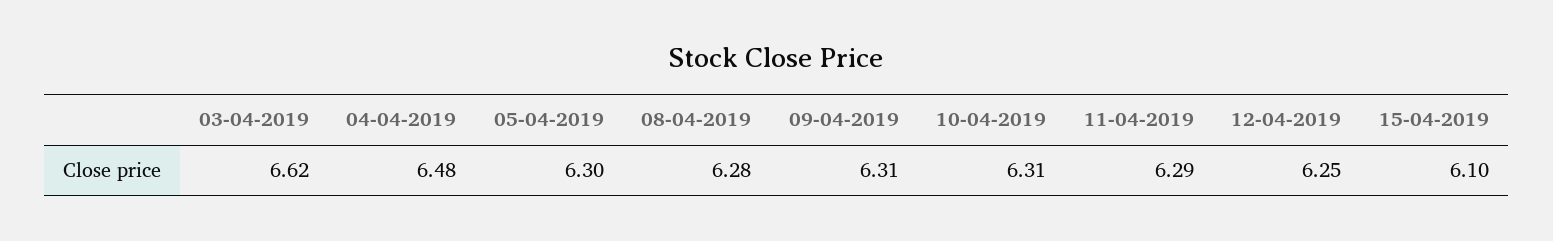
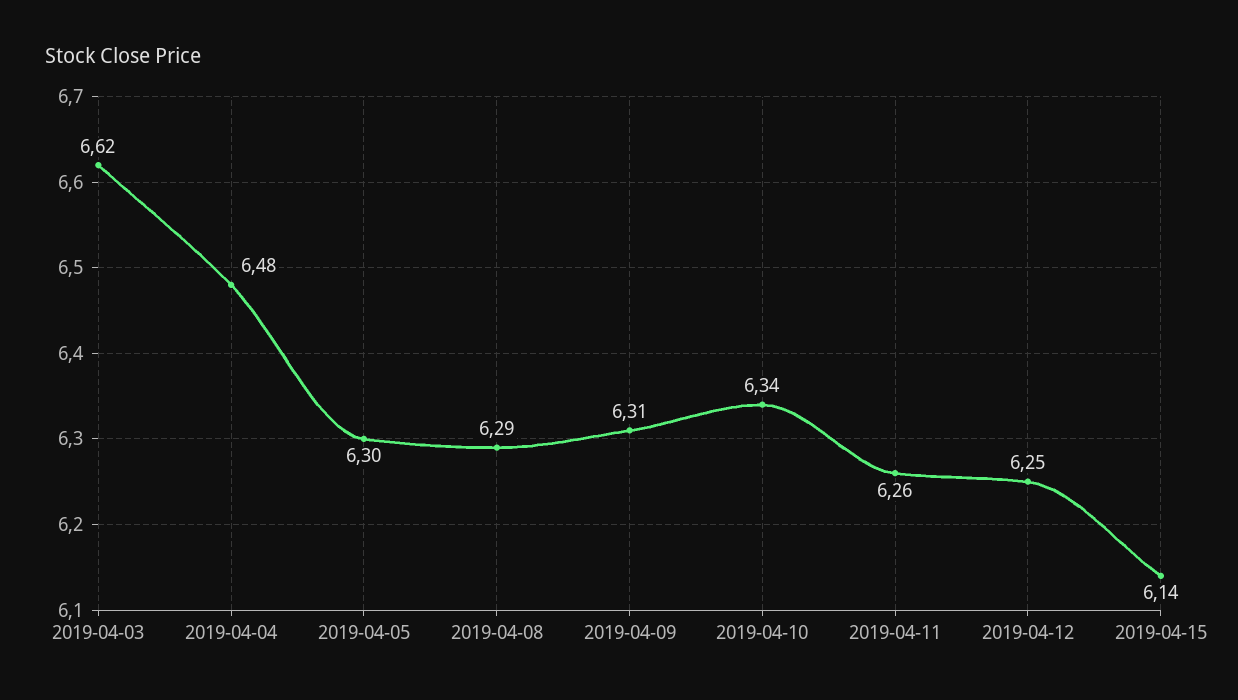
  {
    "03-04-2019": 6.62,
    "04-04-2019": 6.48,
    "05-04-2019": 6.3,
-   "08-04-2019": 6.28,
+   "08-04-2019": 6.29,
    "09-04-2019": 6.31,
-   "10-04-2019": 6.31,
+   "10-04-2019": 6.34,
-   "11-04-2019": 6.29,
+   "11-04-2019": 6.26,
    "12-04-2019": 6.25,
-   "15-04-2019": 6.1
+   "15-04-2019": 6.14
  }

